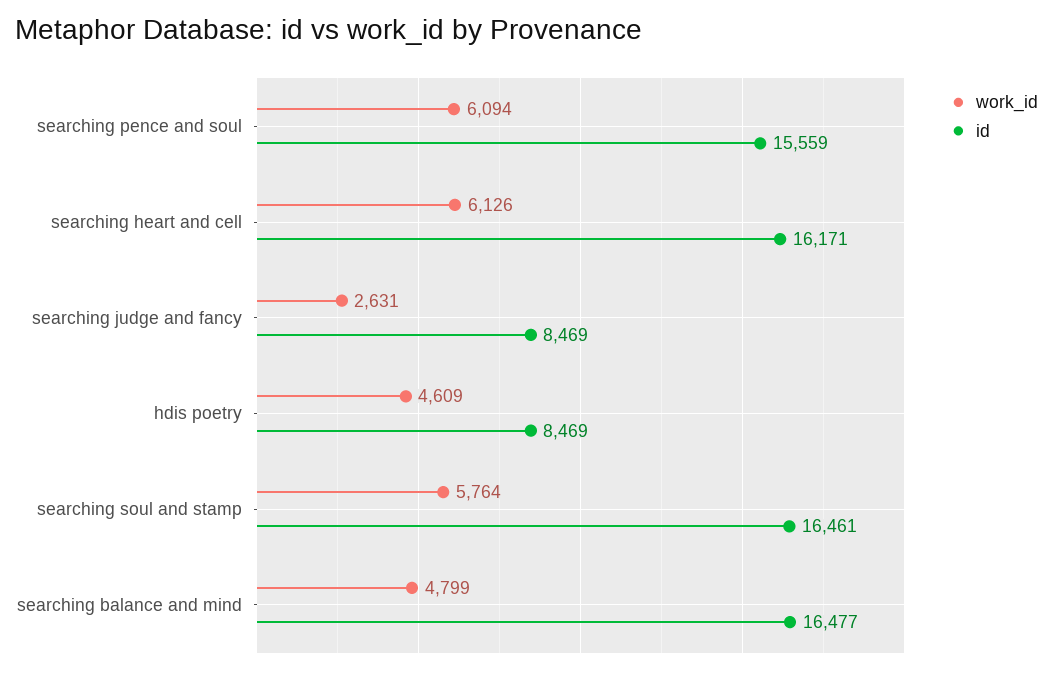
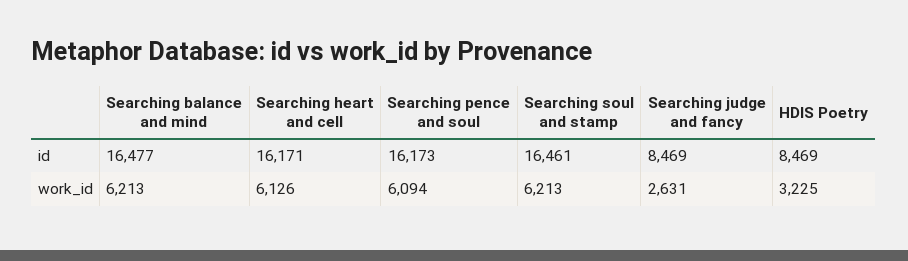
  {
    "work_id": {
      "searching pence and soul": 6094,
      "searching heart and cell": 6126,
      "searching judge and fancy": 2631,
-     "hdis poetry": 4609,
+     "hdis poetry": 3225,
-     "searching soul and stamp": 5764,
+     "searching soul and stamp": 6213,
-     "searching balance and mind": 4799
+     "searching balance and mind": 6213
    },
    "id": {
-     "searching pence and soul": 15559,
+     "searching pence and soul": 16173,
      "searching heart and cell": 16171,
      "searching judge and fancy": 8469,
      "hdis poetry": 8469,
      "searching soul and stamp": 16461,
      "searching balance and mind": 16477
    }
  }

